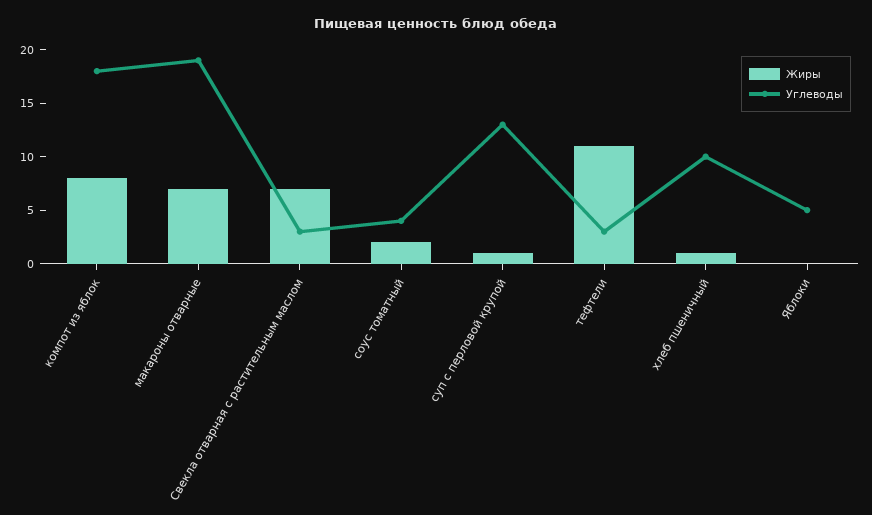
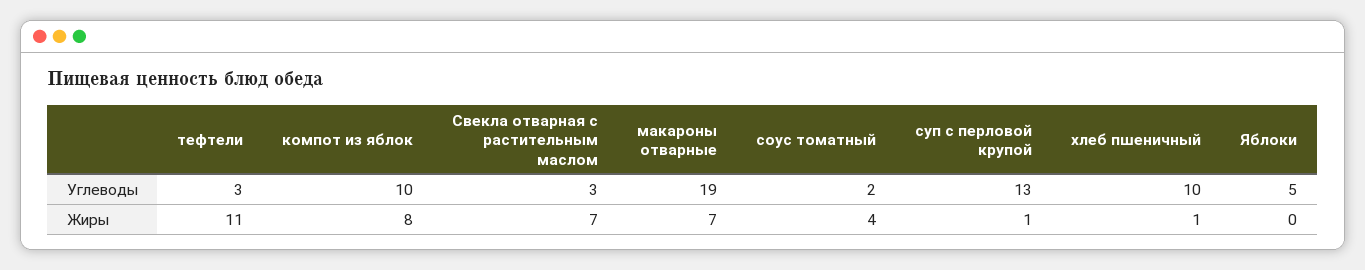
  {
    "Жиры": {
      "компот из яблок": 8,
      "макароны отварные": 7,
      "Свекла отварная с растительным маслом": 7,
-     "соус томатный": 2,
+     "соус томатный": 4,
      "суп с перловой крупой": 1,
      "тефтели": 11,
      "хлеб пшеничный": 1,
      "Яблоки": 0
    },
    "Углеводы": {
-     "компот из яблок": 18,
+     "компот из яблок": 10,
      "макароны отварные": 19,
      "Свекла отварная с растительным маслом": 3,
-     "соус томатный": 4,
+     "соус томатный": 2,
      "суп с перловой крупой": 13,
      "тефтели": 3,
      "хлеб пшеничный": 10,
      "Яблоки": 5
    }
  }

